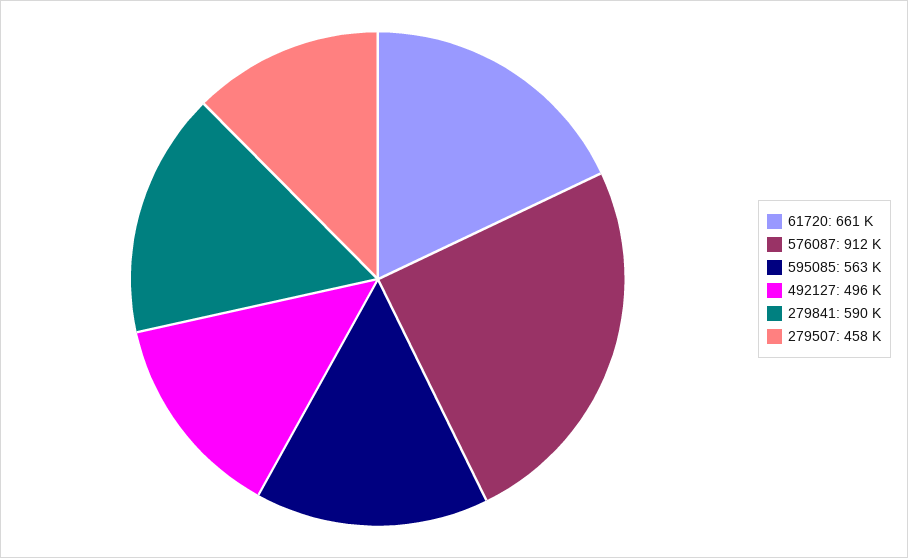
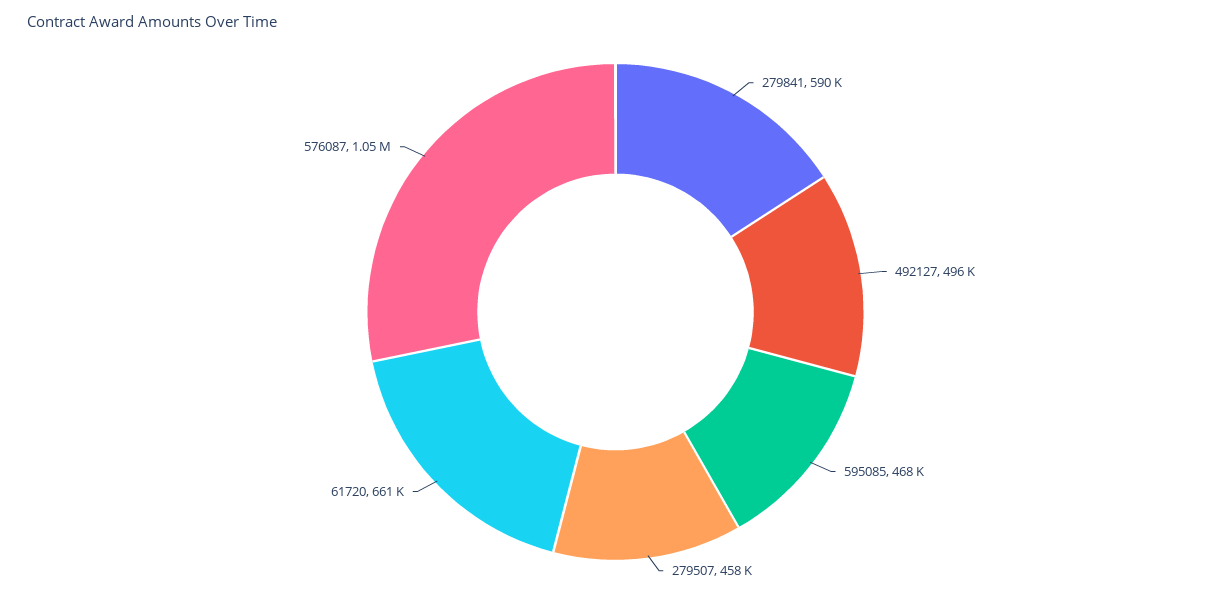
  {
    "61720": 661000,
-   "576087": 912000,
+   "576087": 1050000,
-   "595085": 563000,
+   "595085": 468000,
    "492127": 496000,
    "279841": 590000,
    "279507": 458000
  }

